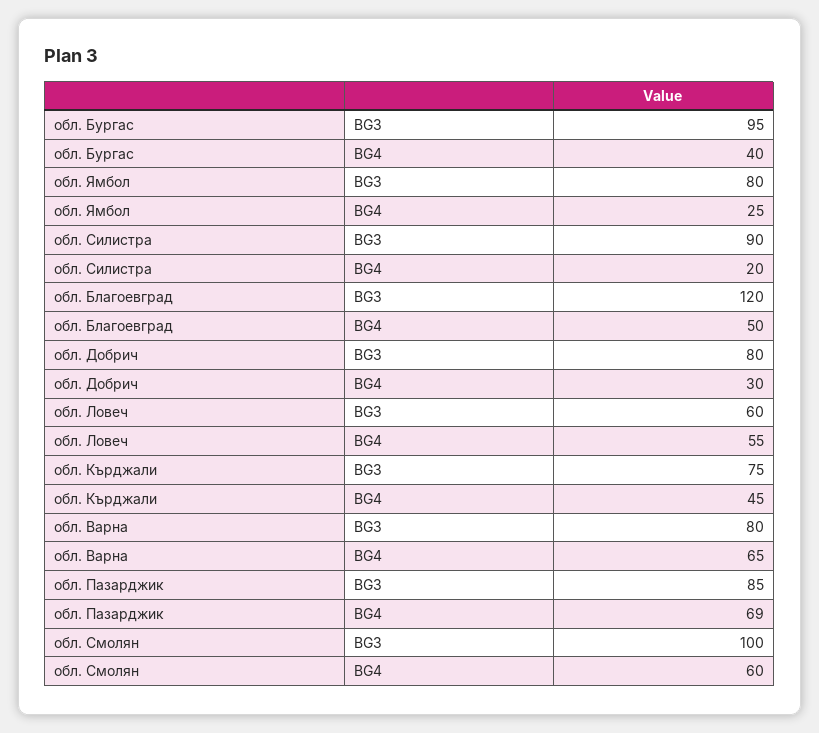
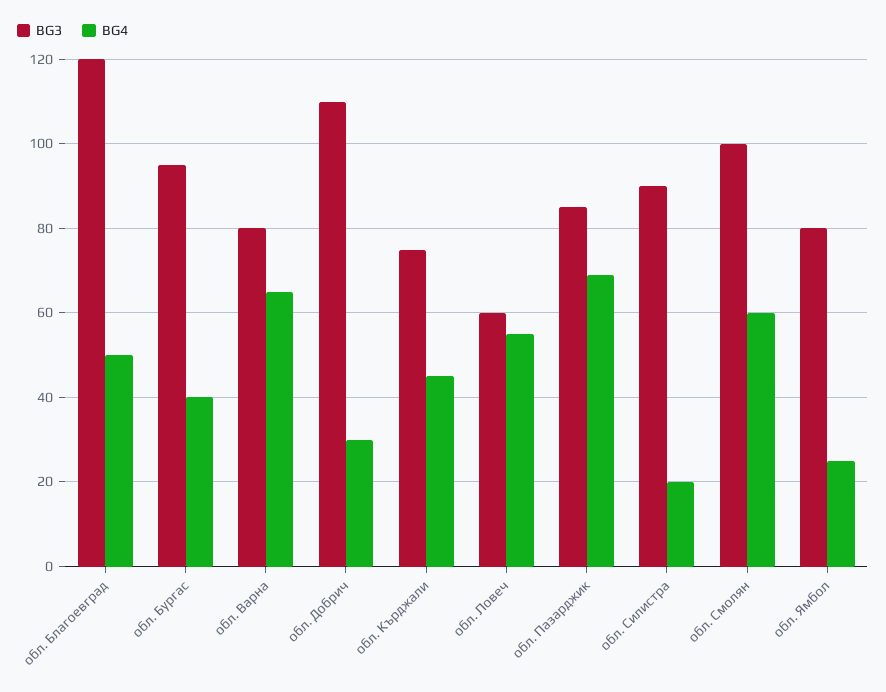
  {
    "BG3": {
      "обл. Бургас": 95,
      "обл. Ямбол": 80,
      "обл. Силистра": 90,
      "обл. Благоевград": 120,
-     "обл. Добрич": 80,
+     "обл. Добрич": 110,
      "обл. Ловеч": 60,
      "обл. Кърджали": 75,
      "обл. Варна": 80,
      "обл. Пазарджик": 85,
      "обл. Смолян": 100
    },
    "BG4": {
      "обл. Бургас": 40,
      "обл. Ямбол": 25,
      "обл. Силистра": 20,
      "обл. Благоевград": 50,
      "обл. Добрич": 30,
      "обл. Ловеч": 55,
      "обл. Кърджали": 45,
      "обл. Варна": 65,
      "обл. Пазарджик": 69,
      "обл. Смолян": 60
    }
  }

